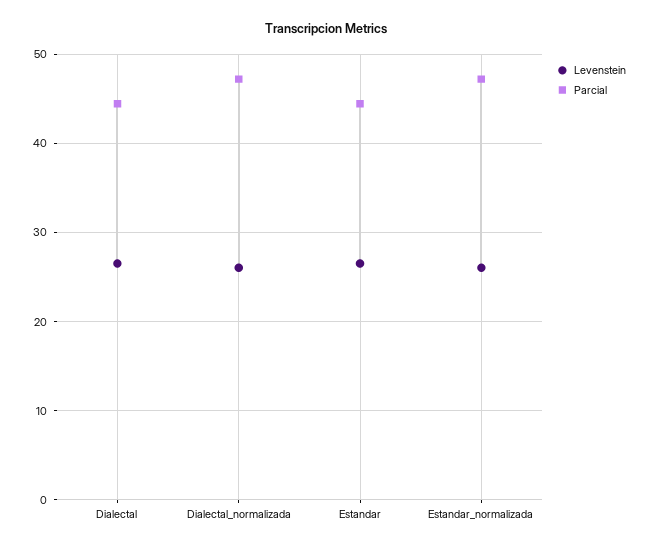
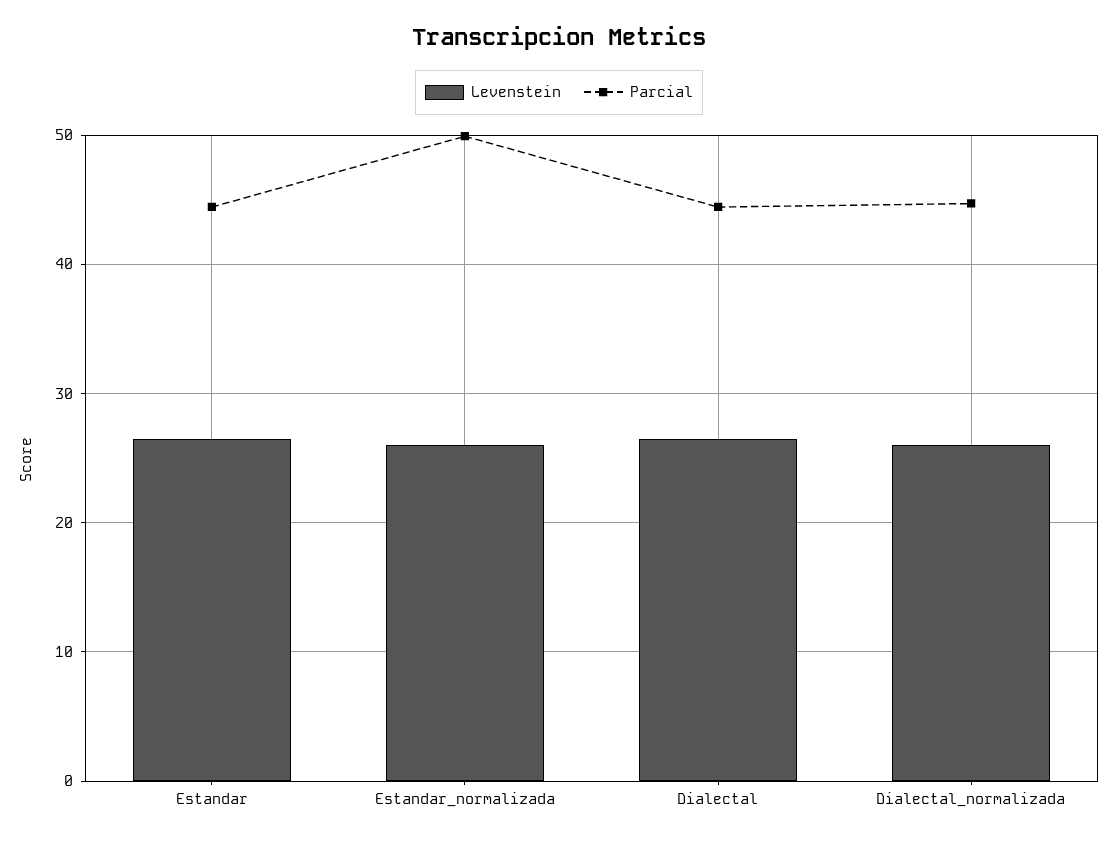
  {
    "Levenstein": {
      "Dialectal": 27,
      "Dialectal_normalizada": 26,
      "Estandar": 27,
      "Estandar_normalizada": 26
    },
    "Parcial": {
      "Dialectal": 44,
-     "Dialectal_normalizada": 47,
+     "Dialectal_normalizada": 45,
      "Estandar": 44,
-     "Estandar_normalizada": 47
+     "Estandar_normalizada": 50
    }
  }

